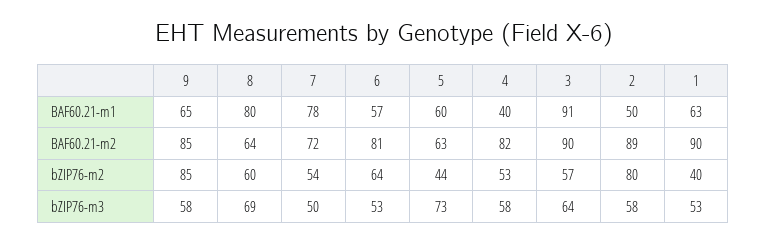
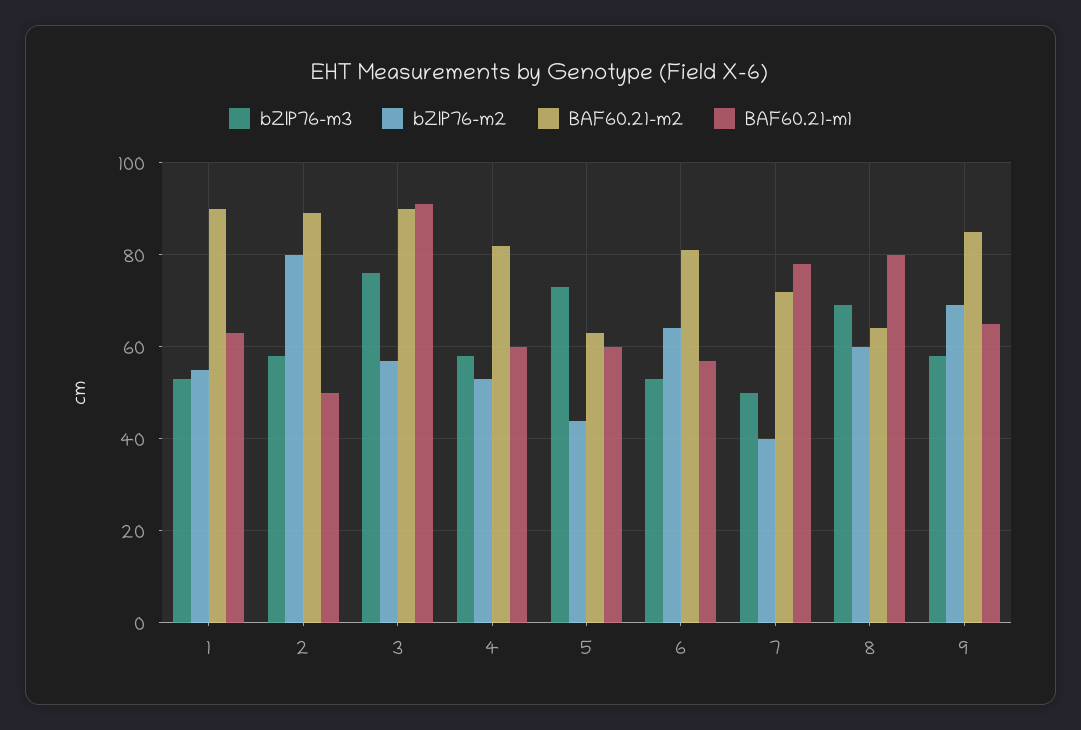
  {
    "BAF60.21-m1": {
      "9": 65,
      "8": 80,
      "7": 78,
      "6": 57,
      "5": 60,
-     "4": 40,
+     "4": 60,
      "3": 91,
      "2": 50,
      "1": 63
    },
    "BAF60.21-m2": {
      "9": 85,
      "8": 64,
      "7": 72,
      "6": 81,
      "5": 63,
      "4": 82,
      "3": 90,
      "2": 89,
      "1": 90
    },
    "bZIP76-m2": {
-     "9": 85,
+     "9": 70,
      "8": 60,
-     "7": 54,
+     "7": 40,
      "6": 64,
      "5": 44,
      "4": 53,
      "3": 57,
      "2": 80,
-     "1": 40
+     "1": 55
    },
    "bZIP76-m3": {
      "9": 58,
      "8": 69,
      "7": 50,
      "6": 53,
      "5": 73,
      "4": 58,
-     "3": 64,
+     "3": 75,
      "2": 58,
      "1": 53
    }
  }

